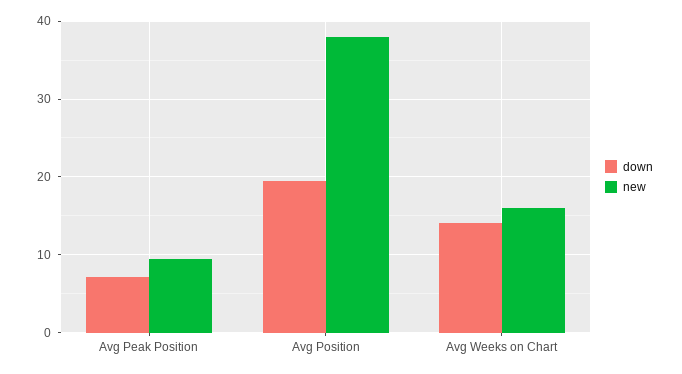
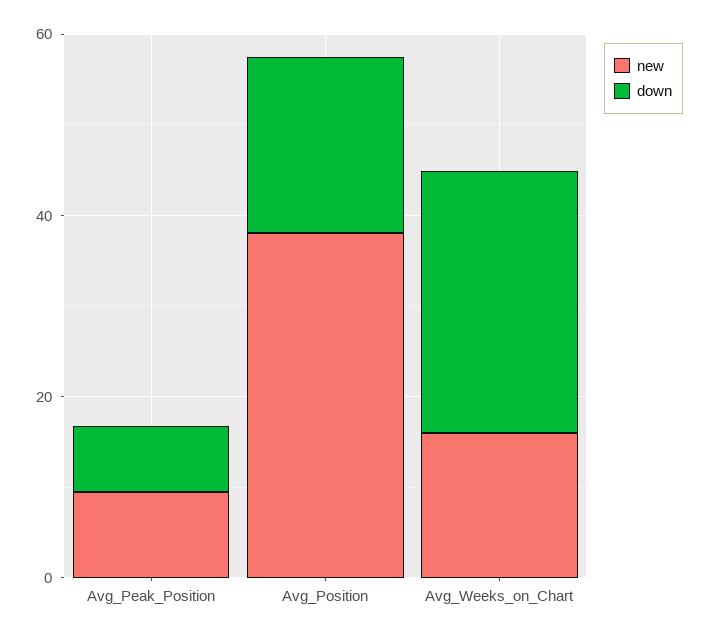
  {
    "down": {
      "Avg Peak Position": 7,
      "Avg Position": 20,
-     "Avg Weeks on Chart": 14
+     "Avg Weeks on Chart": 30
    },
    "new": {
      "Avg Peak Position": 10,
      "Avg Position": 38,
      "Avg Weeks on Chart": 16
    }
  }

